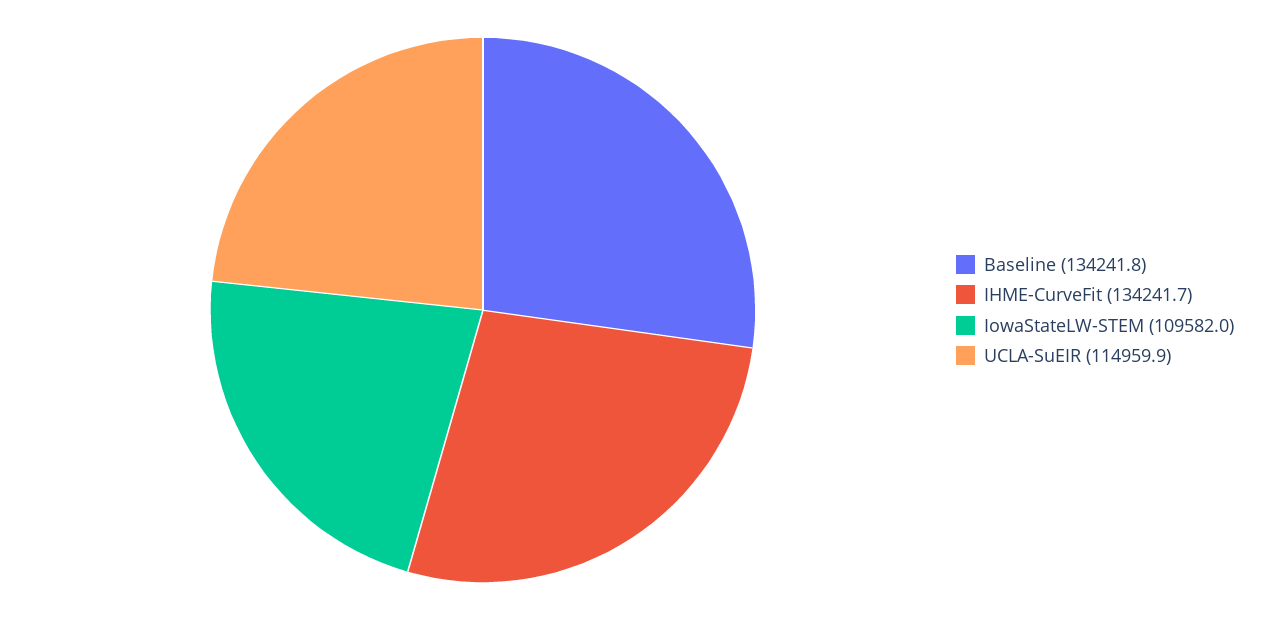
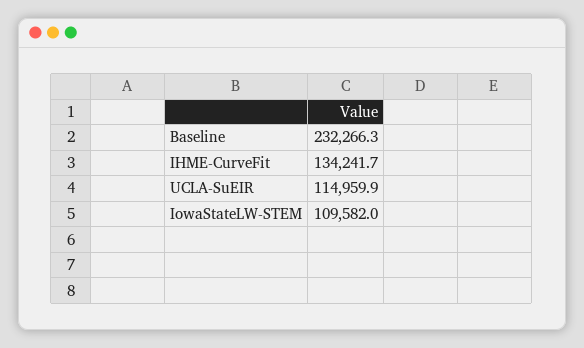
  {
-   "Baseline": 134241.8,
+   "Baseline": 232266.3,
    "IHME-CurveFit": 134241.7,
    "IowaStateLW-STEM": 109582,
    "UCLA-SuEIR": 114959.9
  }

